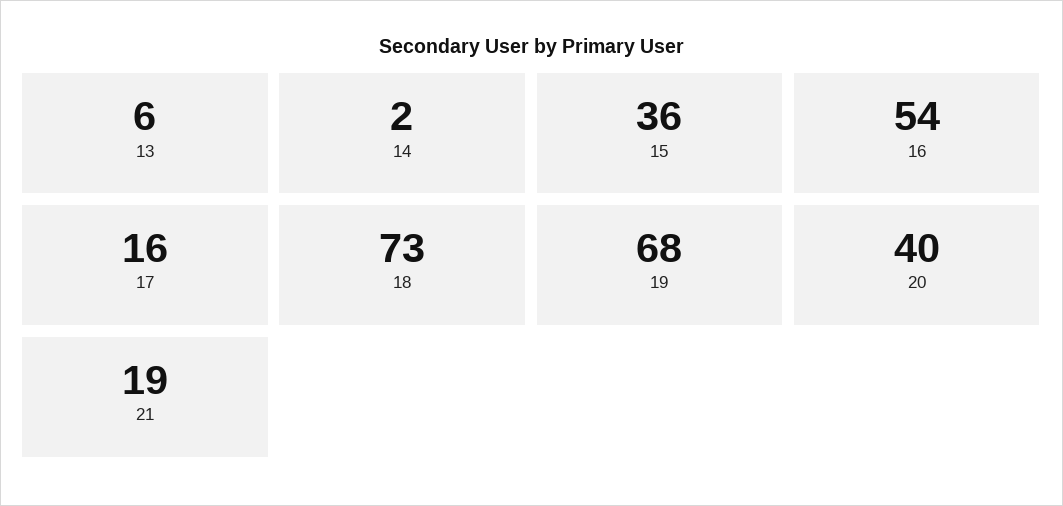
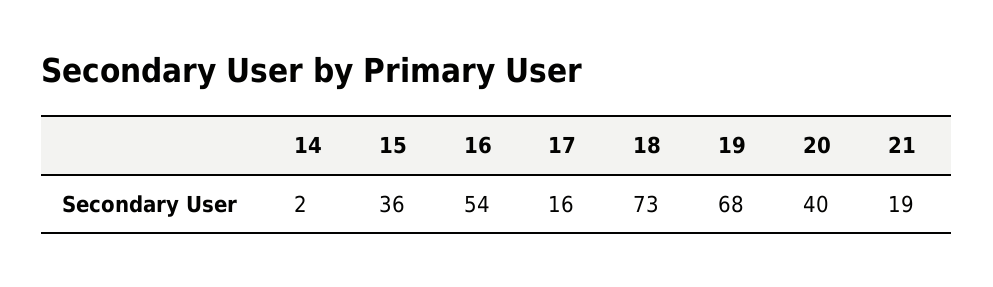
  {
-   "13": 6,
    "14": 2,
    "15": 36,
    "16": 54,
    "17": 16,
    "18": 73,
    "19": 68,
    "20": 40,
    "21": 19
  }

